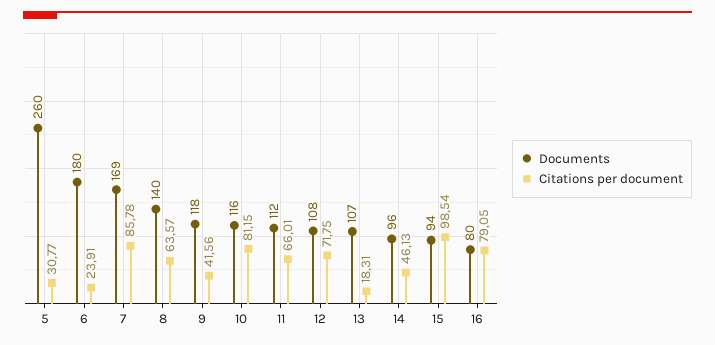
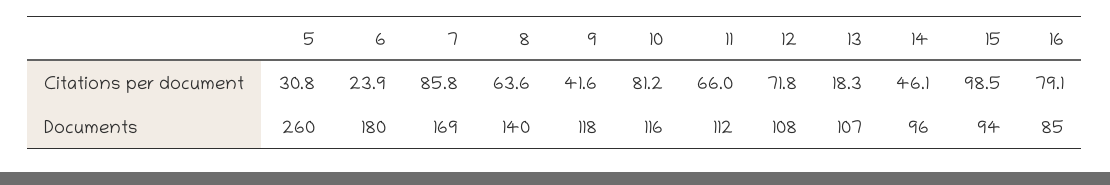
  {
    "Documents": {
      "5": 260,
      "6": 180,
      "7": 169,
      "8": 140,
      "9": 118,
      "10": 116,
      "11": 112,
      "12": 108,
      "13": 107,
      "14": 96,
      "15": 94,
-     "16": 80
+     "16": 85
    },
    "Citations per document": {
      "5": 30.77,
      "6": 23.91,
      "7": 85.78,
      "8": 63.57,
      "9": 41.56,
      "10": 81.15,
      "11": 66.01,
      "12": 71.75,
      "13": 18.31,
      "14": 46.13,
      "15": 98.54,
      "16": 79.05
    }
  }

